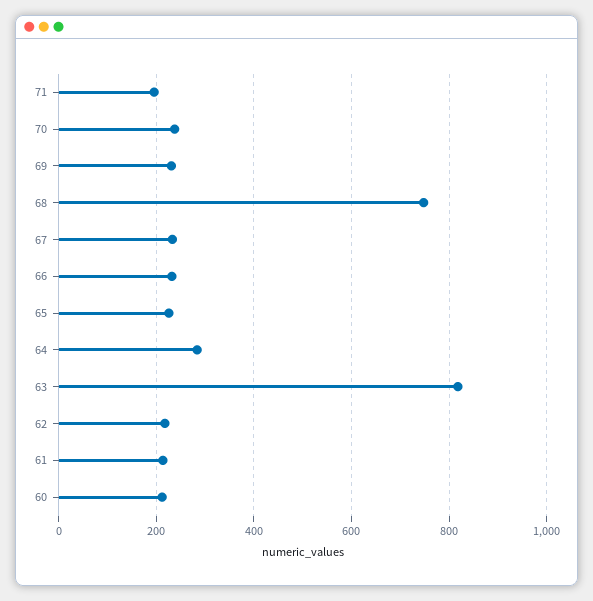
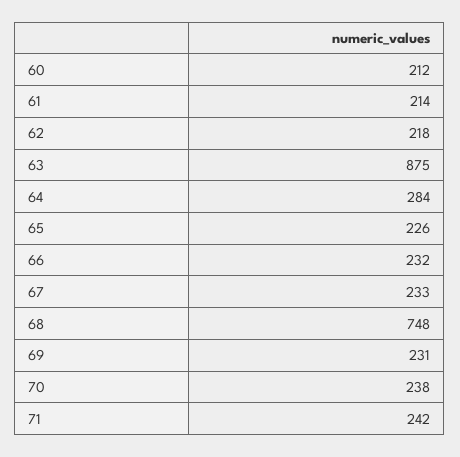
  {
-   "71": 200,
+   "71": 242,
    "70": 238,
    "69": 231,
    "68": 748,
    "67": 233,
    "66": 232,
    "65": 226,
    "64": 284,
-   "63": 820,
+   "63": 875,
    "62": 218,
    "61": 214,
    "60": 212
  }

